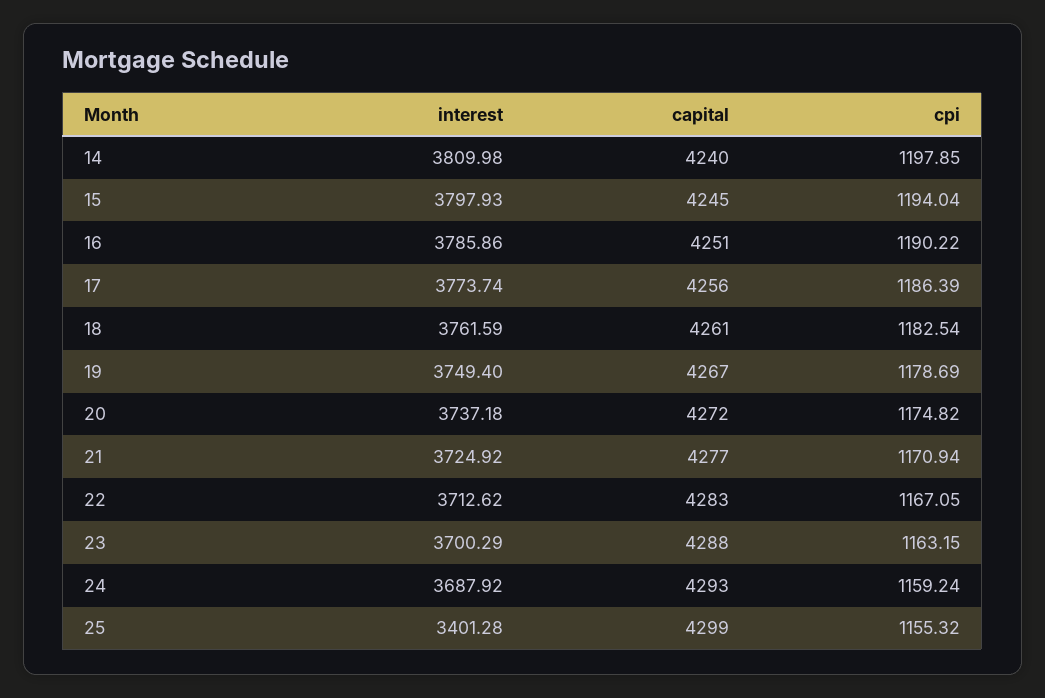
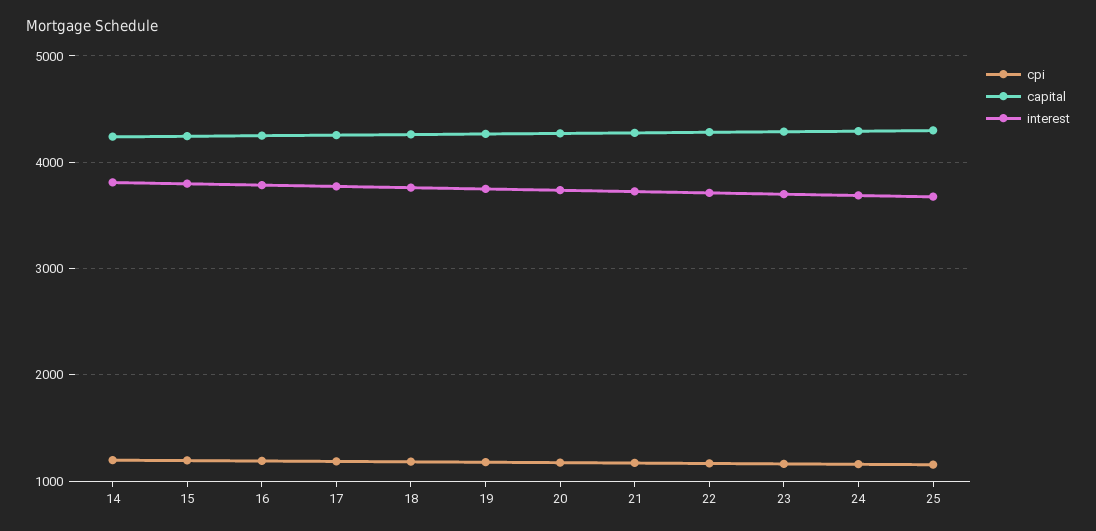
  {
    "interest": {
      "14": 3809.98,
      "15": 3797.93,
      "16": 3785.86,
      "17": 3773.74,
      "18": 3761.59,
      "19": 3749.4,
      "20": 3737.18,
      "21": 3724.92,
      "22": 3712.62,
      "23": 3700.29,
      "24": 3687.92,
-     "25": 3401.28
+     "25": 3700
    },
    "capital": {
      "14": 4240,
      "15": 4245,
      "16": 4251,
      "17": 4256,
      "18": 4261,
      "19": 4267,
      "20": 4272,
      "21": 4277,
      "22": 4283,
      "23": 4288,
      "24": 4293,
      "25": 4299
    },
    "cpi": {
      "14": 1197.85,
      "15": 1194.04,
      "16": 1190.22,
      "17": 1186.39,
      "18": 1182.54,
      "19": 1178.69,
      "20": 1174.82,
      "21": 1170.94,
      "22": 1167.05,
      "23": 1163.15,
      "24": 1159.24,
      "25": 1155.32
    }
  }

